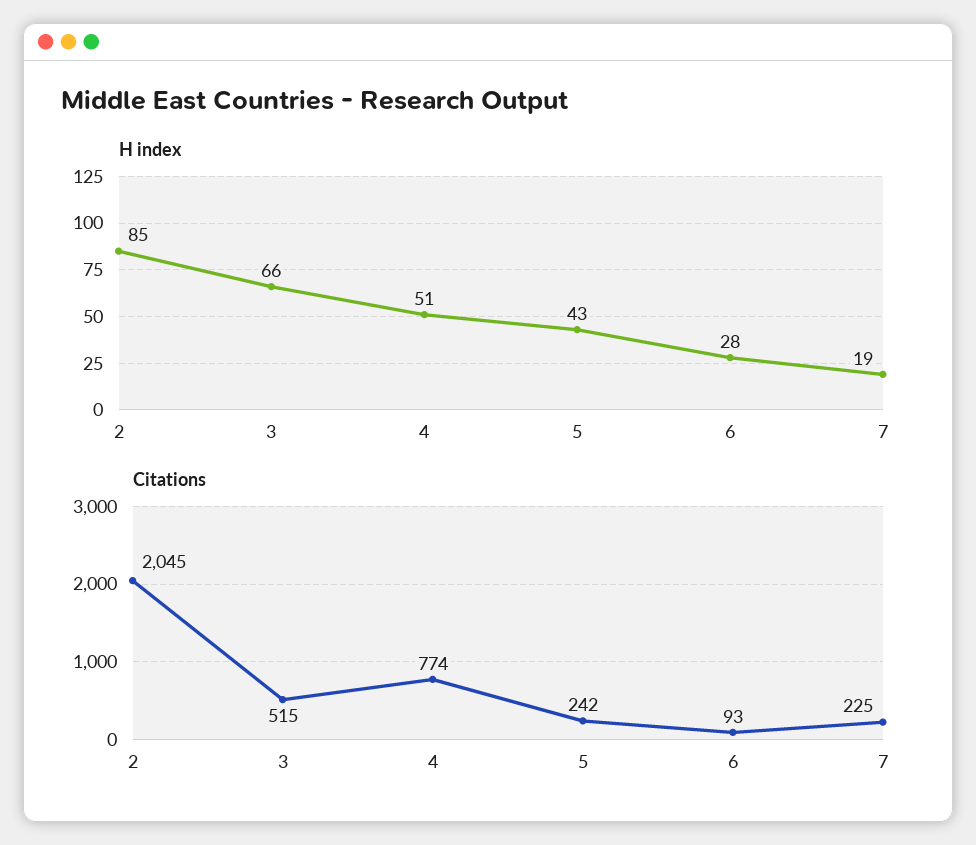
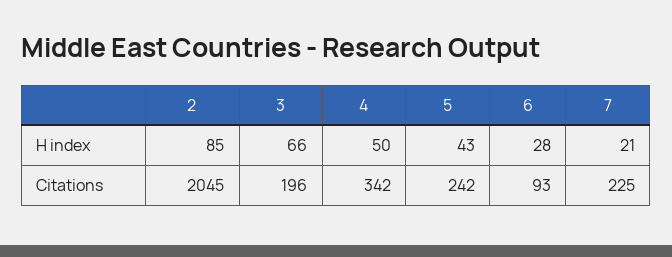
  {
    "H index": {
      "2": 85,
      "3": 66,
-     "4": 51,
+     "4": 50,
      "5": 43,
      "6": 28,
-     "7": 19
+     "7": 21
    },
    "Citations": {
      "2": 2045,
-     "3": 515,
+     "3": 196,
-     "4": 774,
+     "4": 342,
      "5": 242,
      "6": 93,
      "7": 225
    }
  }

